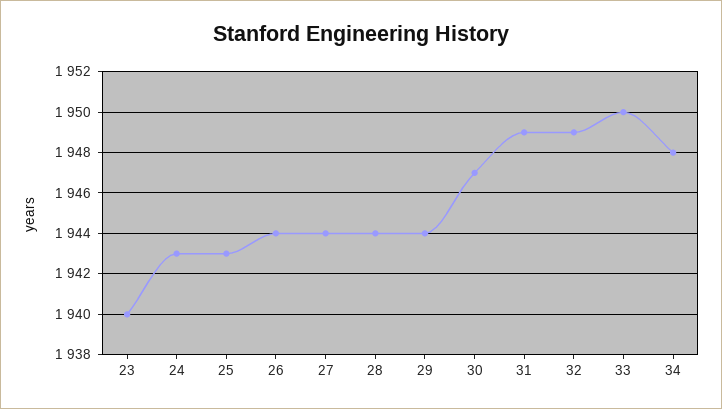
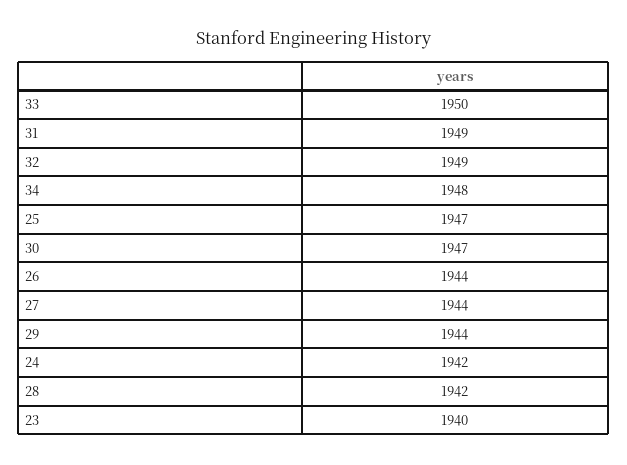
  {
    "23": 1940,
-   "24": 1943,
+   "24": 1942,
-   "25": 1943,
+   "25": 1947,
    "26": 1944,
    "27": 1944,
-   "28": 1944,
+   "28": 1942,
    "29": 1944,
    "30": 1947,
    "31": 1949,
    "32": 1949,
    "33": 1950,
    "34": 1948
  }

